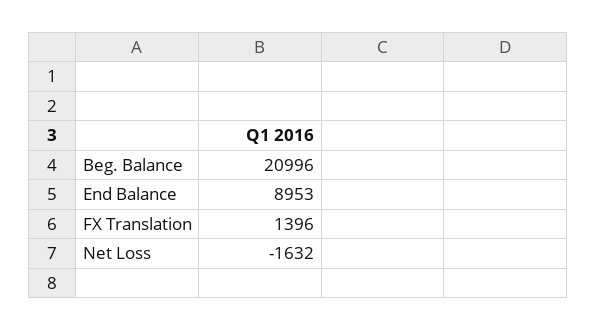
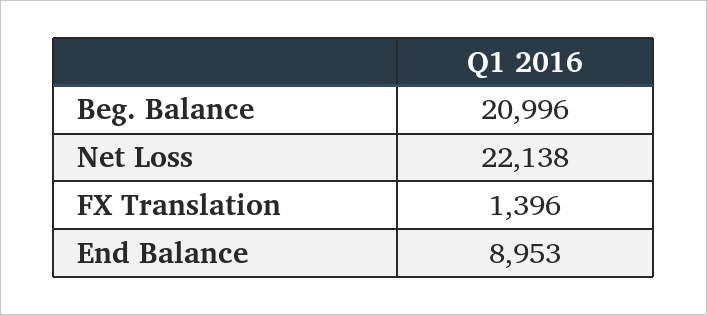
  {
    "Beg. Balance": 20996,
    "End Balance": 8953,
    "FX Translation": 1396,
-   "Net Loss": -1632
+   "Net Loss": 22138
  }

